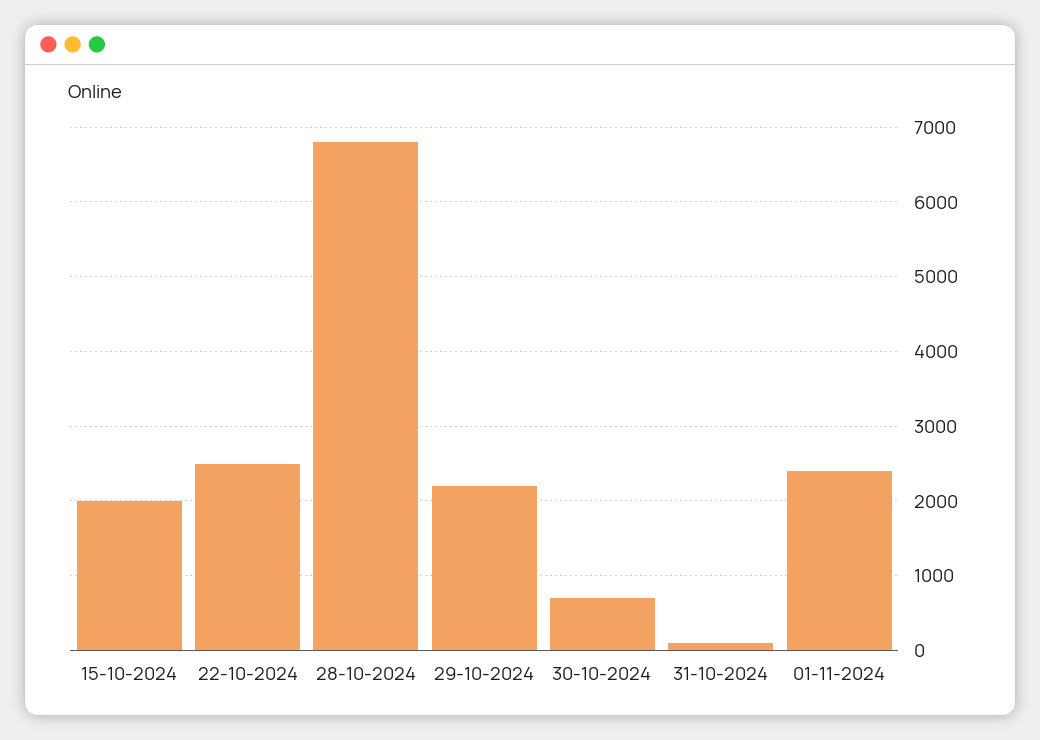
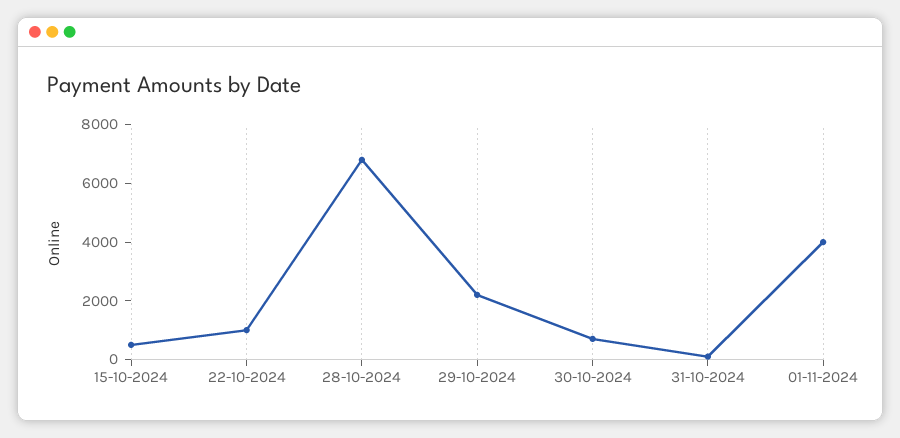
  {
-   "15-10-2024": 2000,
+   "15-10-2024": 500,
-   "22-10-2024": 2500,
+   "22-10-2024": 1000,
    "28-10-2024": 6800,
    "29-10-2024": 2200,
    "30-10-2024": 700,
    "31-10-2024": 100,
-   "01-11-2024": 2400
+   "01-11-2024": 4000
  }

